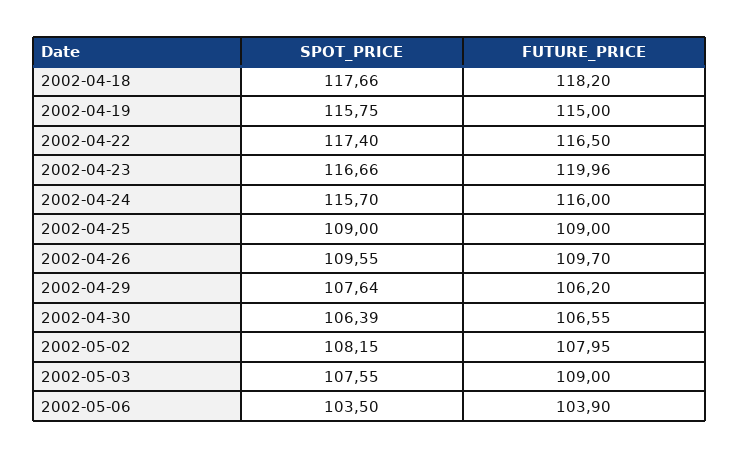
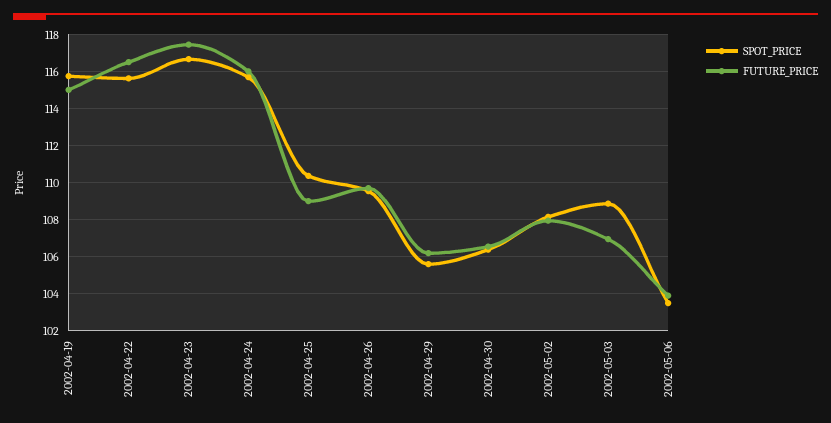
  {
    "SPOT_PRICE": {
-     "2002-04-18": 117.66,
      "2002-04-19": 115.75,
-     "2002-04-22": 117.4,
+     "2002-04-22": 115.5,
      "2002-04-23": 116.66,
      "2002-04-24": 115.7,
-     "2002-04-25": 109,
+     "2002-04-25": 110.5,
      "2002-04-26": 109.55,
-     "2002-04-29": 107.64,
+     "2002-04-29": 105.5,
      "2002-04-30": 106.39,
      "2002-05-02": 108.15,
-     "2002-05-03": 107.55,
+     "2002-05-03": 109,
      "2002-05-06": 103.5
    },
    "FUTURE_PRICE": {
-     "2002-04-18": 118.2,
      "2002-04-19": 115,
      "2002-04-22": 116.5,
-     "2002-04-23": 119.96,
+     "2002-04-23": 117.5,
      "2002-04-24": 116,
      "2002-04-25": 109,
      "2002-04-26": 109.7,
      "2002-04-29": 106.2,
      "2002-04-30": 106.55,
      "2002-05-02": 107.95,
-     "2002-05-03": 109,
+     "2002-05-03": 107,
      "2002-05-06": 103.9
    }
  }

